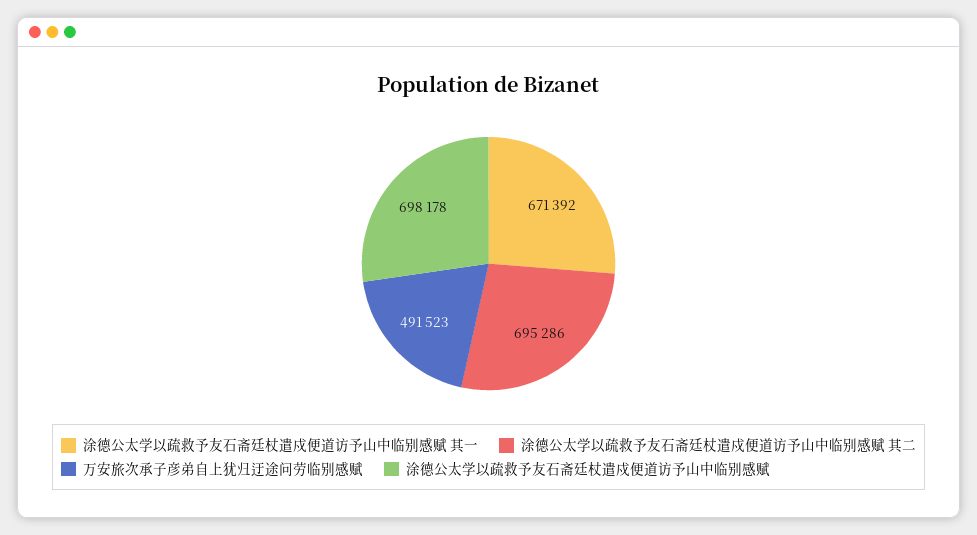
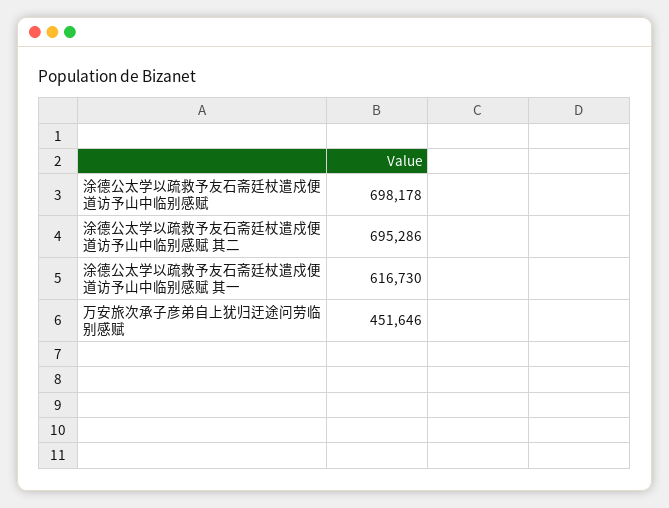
  {
-   "涂德公太学以疏救予友石斋廷杖遣戍便道访予山中临别感赋 其一": 671392,
+   "涂德公太学以疏救予友石斋廷杖遣戍便道访予山中临别感赋 其一": 616730,
    "涂德公太学以疏救予友石斋廷杖遣戍便道访予山中临别感赋 其二": 695286,
-   "万安旅次承子彦弟自上犹归迂途问劳临别感赋": 491523,
+   "万安旅次承子彦弟自上犹归迂途问劳临别感赋": 451646,
    "涂德公太学以疏救予友石斋廷杖遣戍便道访予山中临别感赋": 698178
  }

